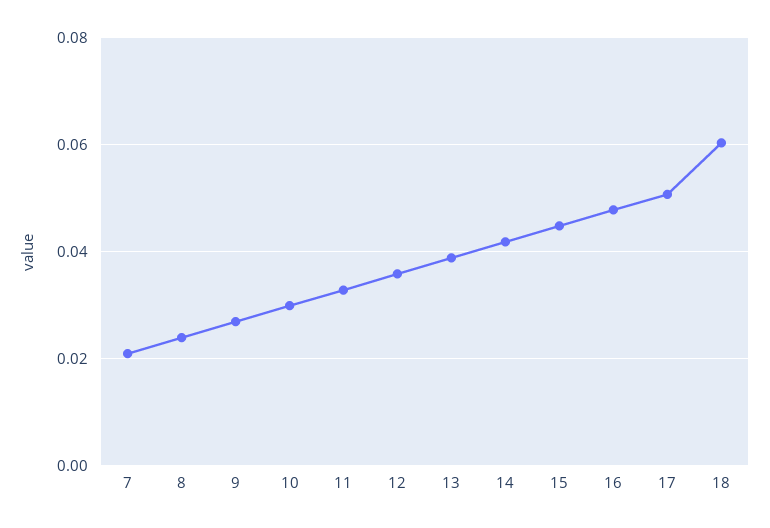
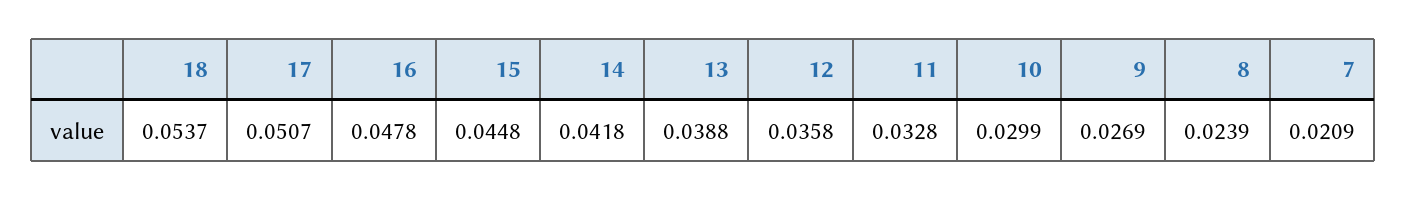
  {
    "7": 0.0209,
    "8": 0.0239,
    "9": 0.0269,
    "10": 0.0299,
    "11": 0.0328,
    "12": 0.0358,
    "13": 0.0388,
    "14": 0.0418,
    "15": 0.0448,
    "16": 0.0478,
    "17": 0.0507,
-   "18": 0.06
+   "18": 0.0537
  }

